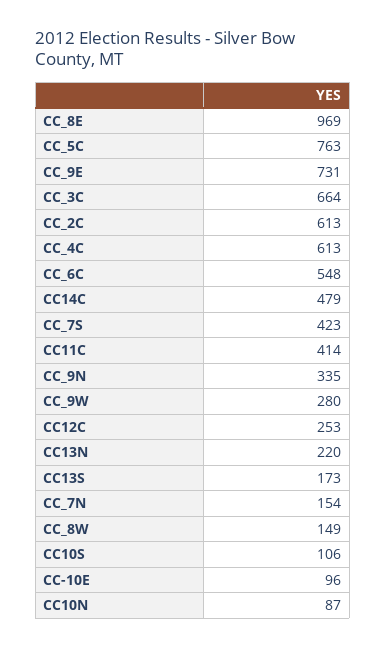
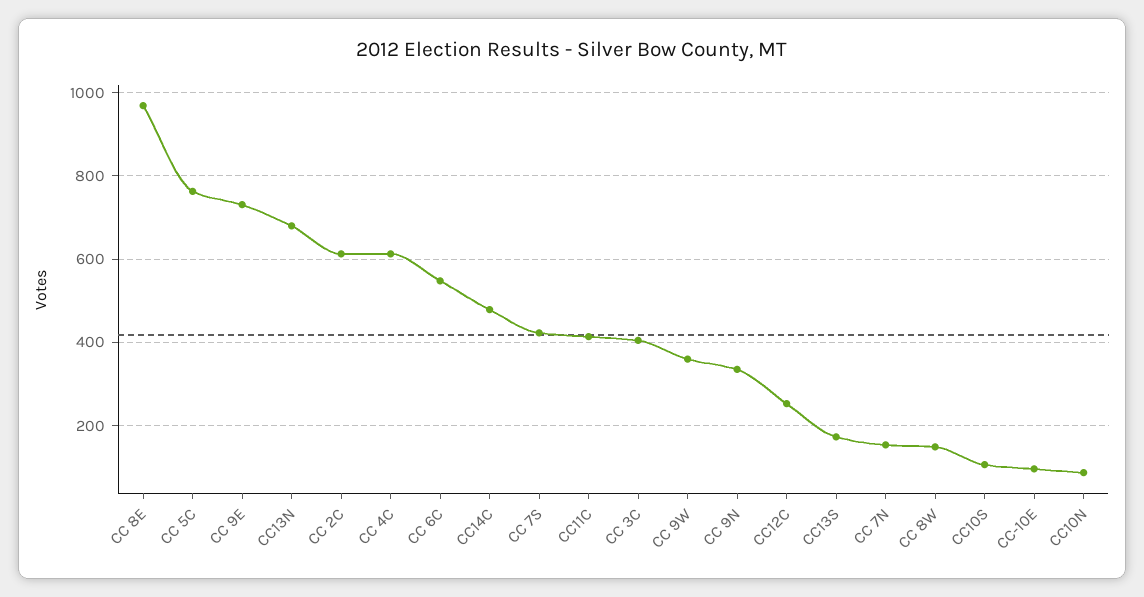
  {
    "CC_8E": 969,
    "CC_5C": 763,
    "CC_9E": 731,
-   "CC_3C": 664,
+   "CC_3C": 400,
    "CC_2C": 613,
    "CC_4C": 613,
    "CC_6C": 548,
    "CC14C": 479,
    "CC_7S": 423,
    "CC11C": 414,
    "CC_9N": 335,
-   "CC_9W": 280,
+   "CC_9W": 360,
    "CC12C": 253,
-   "CC13N": 220,
+   "CC13N": 680,
    "CC13S": 173,
    "CC_7N": 154,
    "CC_8W": 149,
    "CC10S": 106,
    "CC-10E": 96,
    "CC10N": 87
  }

